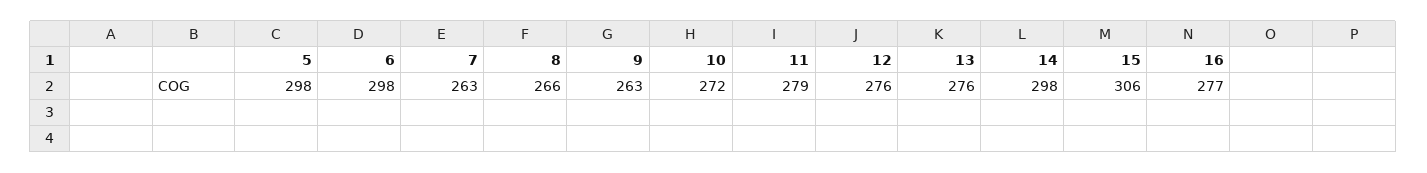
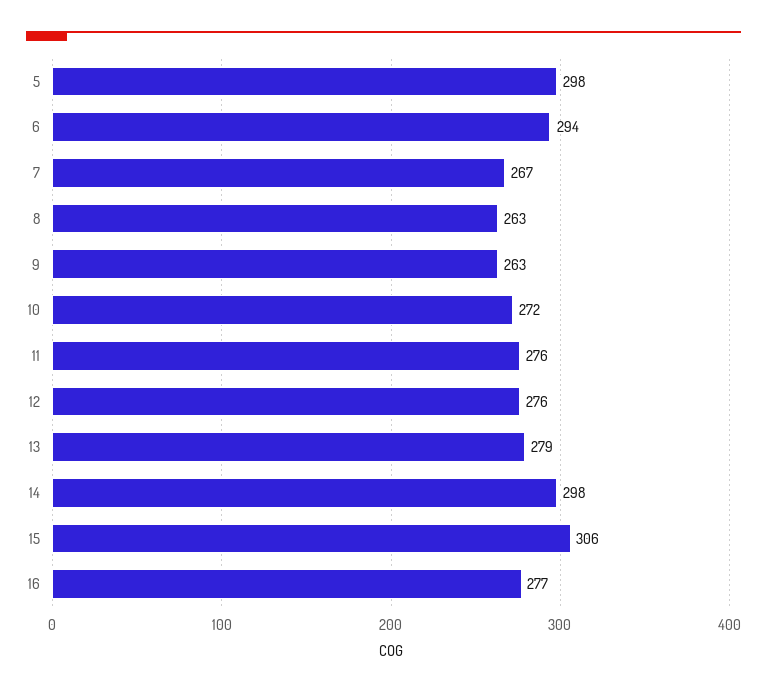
  {
    "5": 298,
-   "6": 298,
+   "6": 294,
-   "7": 263,
+   "7": 267,
-   "8": 266,
+   "8": 263,
    "9": 263,
    "10": 272,
-   "11": 279,
+   "11": 276,
    "12": 276,
-   "13": 276,
+   "13": 279,
    "14": 298,
    "15": 306,
    "16": 277
  }

